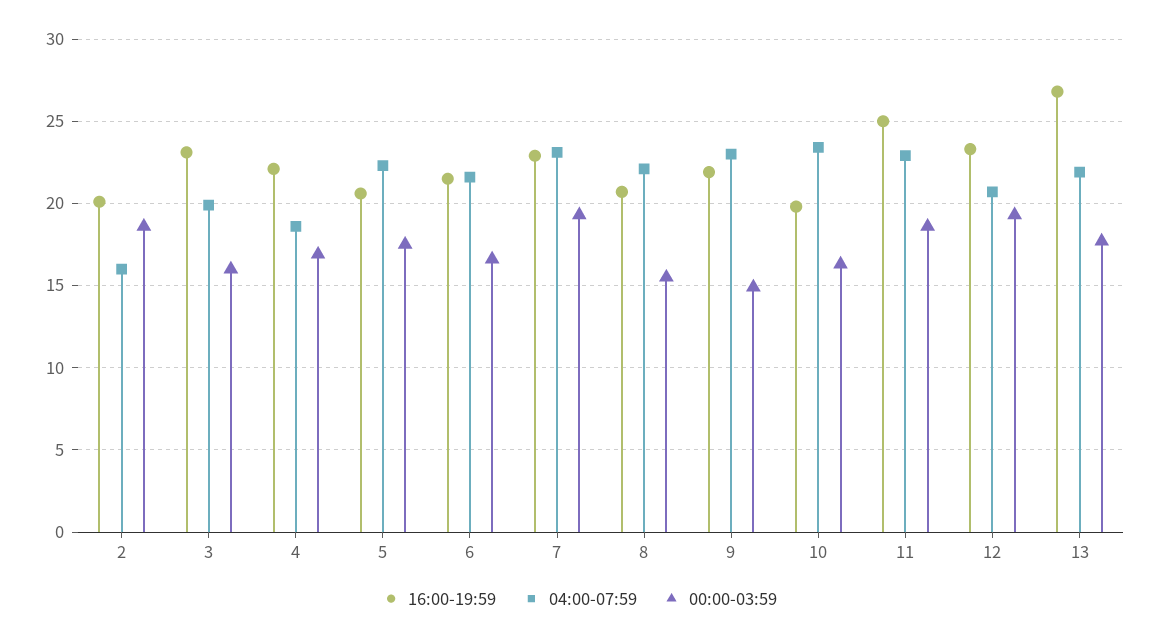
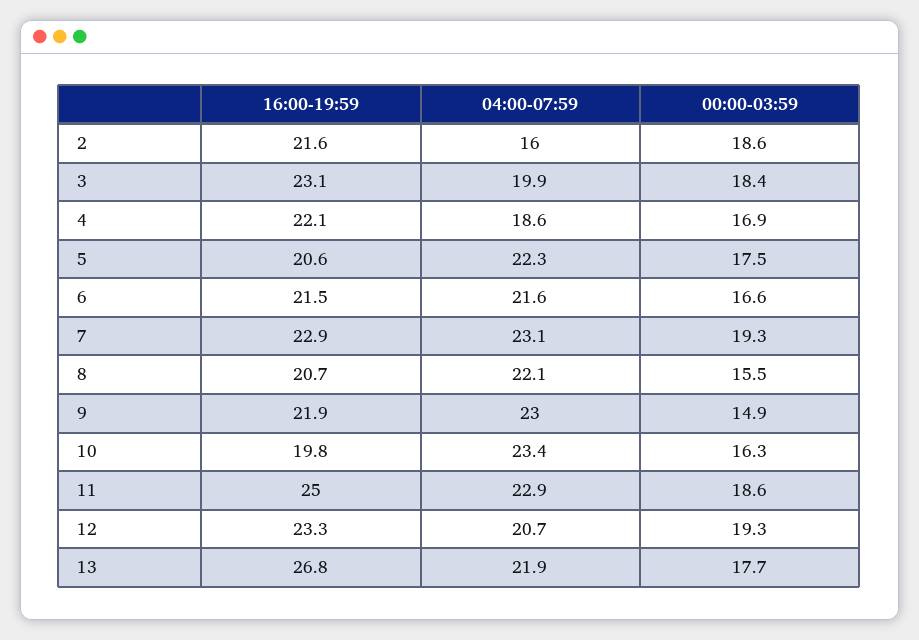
  {
    "16:00-19:59": {
-     "2": 20,
+     "2": 21.6,
      "3": 23.1,
      "4": 22.1,
      "5": 20.6,
      "6": 21.5,
      "7": 22.9,
      "8": 20.7,
      "9": 21.9,
      "10": 19.8,
      "11": 25,
      "12": 23.3,
      "13": 26.8
    },
    "04:00-07:59": {
      "2": 16,
      "3": 19.9,
      "4": 18.6,
      "5": 22.3,
      "6": 21.6,
      "7": 23.1,
      "8": 22.1,
      "9": 23,
      "10": 23.4,
      "11": 22.9,
      "12": 20.7,
      "13": 21.9
    },
    "00:00-03:59": {
      "2": 18.6,
-     "3": 16,
+     "3": 18.4,
      "4": 16.9,
      "5": 17.5,
      "6": 16.6,
      "7": 19.3,
      "8": 15.5,
      "9": 14.9,
      "10": 16.3,
      "11": 18.6,
      "12": 19.3,
      "13": 17.7
    }
  }

